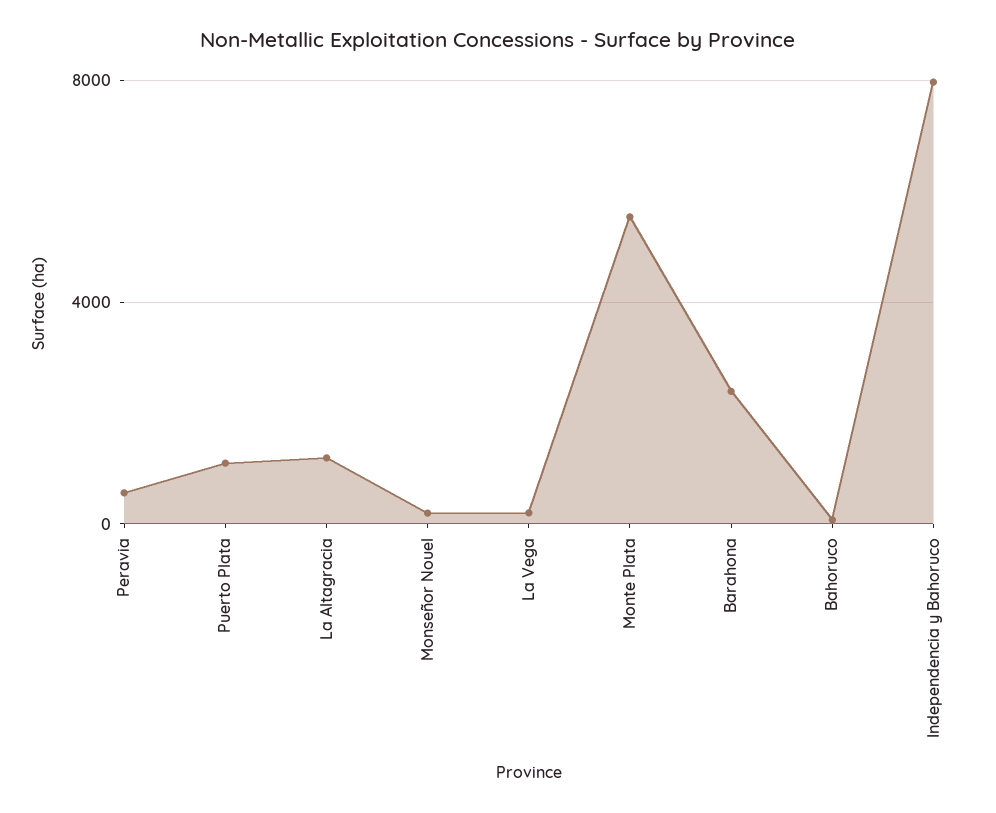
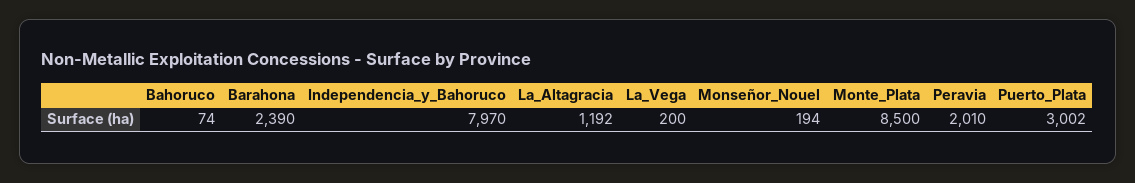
  {
-   "Peravia": 500,
+   "Peravia": 2010,
-   "Puerto Plata": 1000,
+   "Puerto Plata": 3002,
    "La Altagracia": 1192,
    "Monseñor Nouel": 194,
    "La Vega": 200,
-   "Monte Plata": 5500,
+   "Monte Plata": 8500,
    "Barahona": 2390,
    "Bahoruco": 74,
    "Independencia y Bahoruco": 7970
  }

